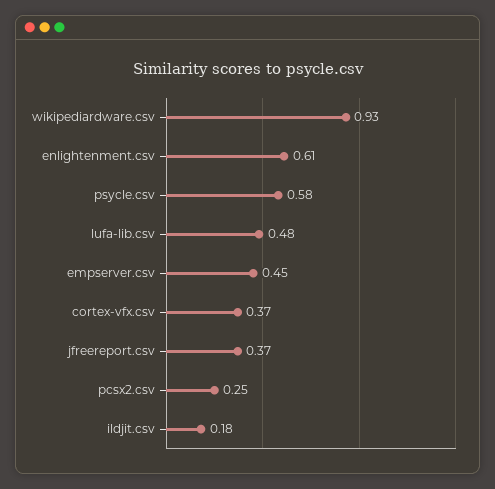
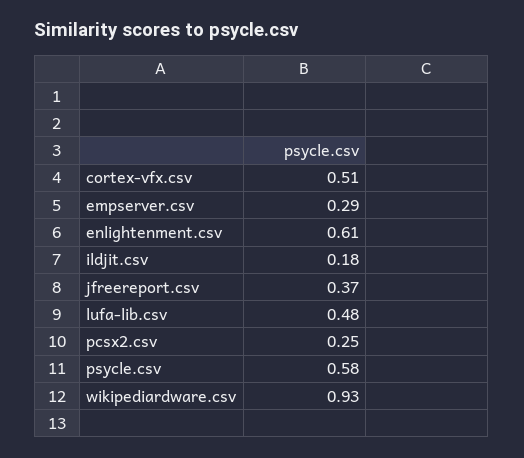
  {
    "wikipediardware.csv": 0.93,
    "enlightenment.csv": 0.61,
    "psycle.csv": 0.58,
    "lufa-lib.csv": 0.48,
-   "empserver.csv": 0.45,
+   "empserver.csv": 0.29,
-   "cortex-vfx.csv": 0.37,
+   "cortex-vfx.csv": 0.51,
    "jfreereport.csv": 0.37,
    "pcsx2.csv": 0.25,
    "ildjit.csv": 0.18
  }

